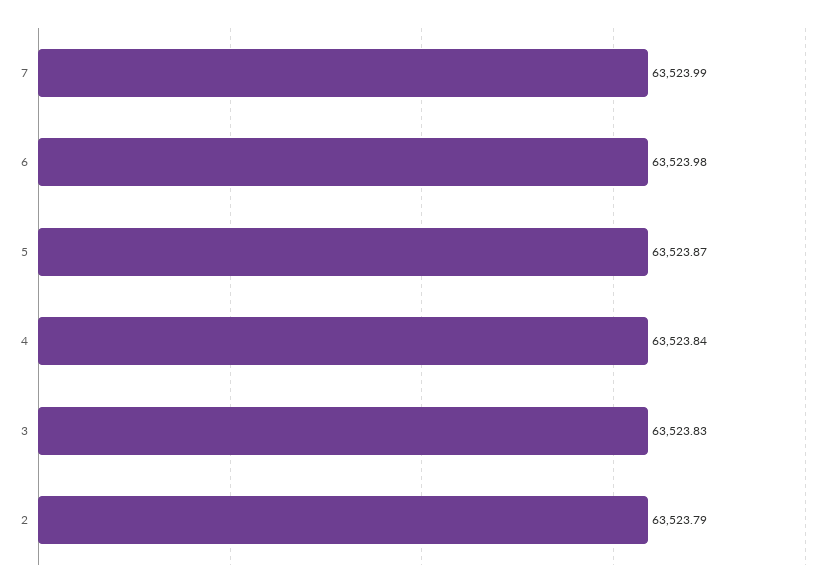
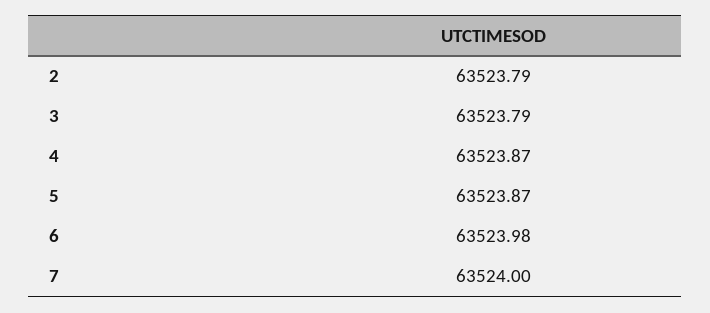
  {
-   "7": 63523.99,
+   "7": 63524,
    "6": 63523.98,
    "5": 63523.87,
-   "4": 63523.84,
+   "4": 63523.87,
-   "3": 63523.83,
+   "3": 63523.79,
    "2": 63523.79
  }

